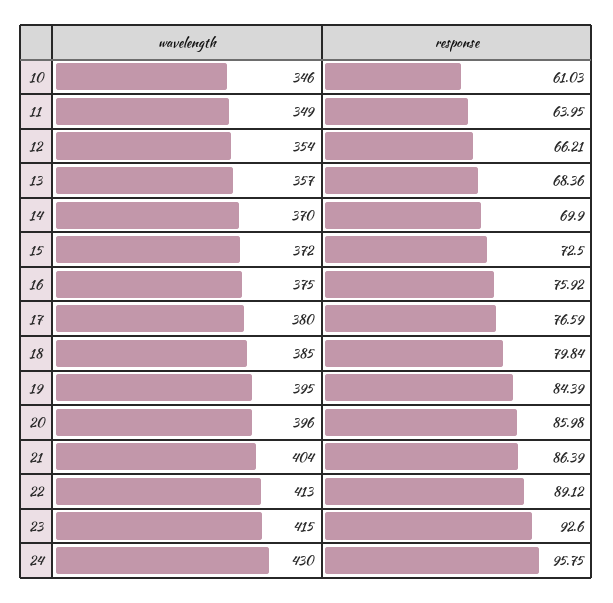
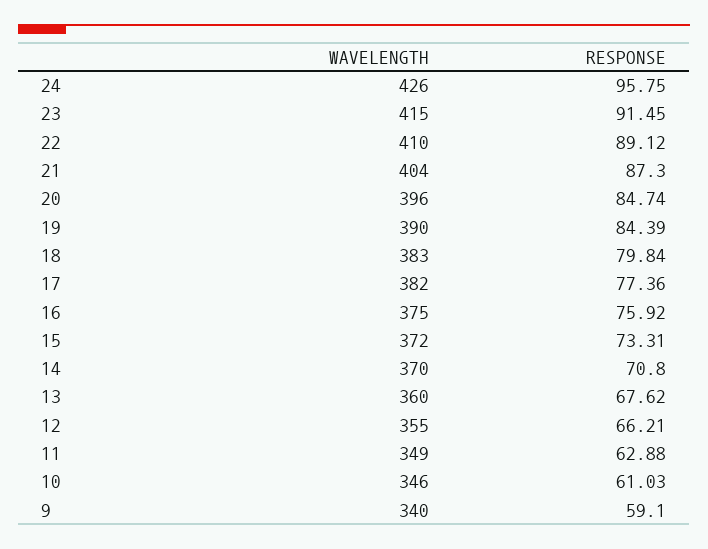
  {
    "wavelength": {
      "10": 346,
      "11": 349,
-     "12": 354,
+     "12": 355,
-     "13": 357,
+     "13": 360,
      "14": 370,
      "15": 372,
      "16": 375,
-     "17": 380,
+     "17": 382,
-     "18": 385,
+     "18": 383,
-     "19": 395,
+     "19": 390,
      "20": 396,
      "21": 404,
-     "22": 413,
+     "22": 410,
      "23": 415,
-     "24": 430
+     "24": 426,
+     "9": 340
    },
    "response": {
      "10": 61.03,
-     "11": 63.95,
+     "11": 62.88,
      "12": 66.21,
-     "13": 68.36,
+     "13": 67.62,
-     "14": 69.9,
+     "14": 70.8,
-     "15": 72.5,
+     "15": 73.31,
      "16": 75.92,
-     "17": 76.59,
+     "17": 77.36,
      "18": 79.84,
      "19": 84.39,
-     "20": 85.98,
+     "20": 84.74,
-     "21": 86.39,
+     "21": 87.3,
      "22": 89.12,
-     "23": 92.6,
+     "23": 91.45,
-     "24": 95.75
+     "24": 95.75,
+     "9": 59.1
    }
  }

